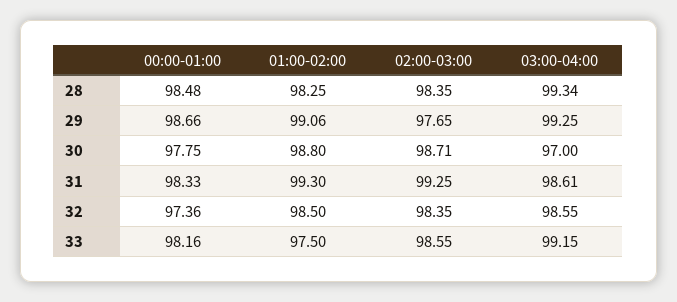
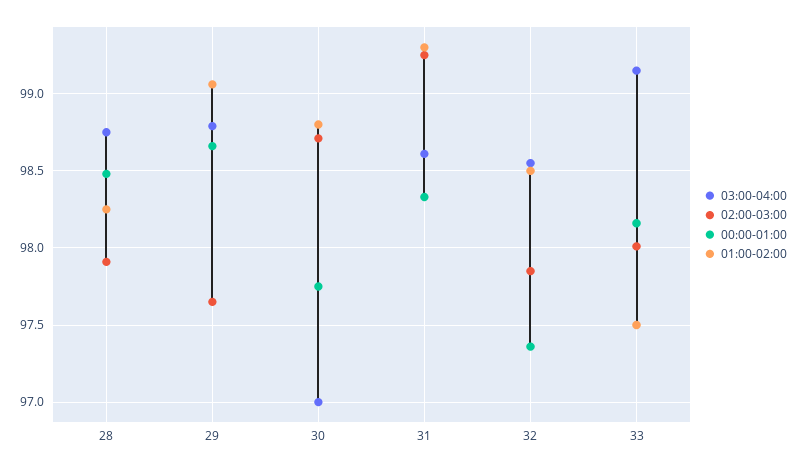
  {
    "00:00-01:00": {
      "28": 98.48,
      "29": 98.66,
      "30": 97.75,
      "31": 98.33,
      "32": 97.36,
      "33": 98.16
    },
    "01:00-02:00": {
      "28": 98.25,
      "29": 99.06,
      "30": 98.8,
      "31": 99.3,
      "32": 98.5,
      "33": 97.5
    },
    "02:00-03:00": {
-     "28": 98.35,
+     "28": 97.9,
      "29": 97.65,
      "30": 98.71,
      "31": 99.25,
-     "32": 98.35,
+     "32": 97.85,
-     "33": 98.55
+     "33": 98
    },
    "03:00-04:00": {
-     "28": 99.34,
+     "28": 98.75,
-     "29": 99.25,
+     "29": 98.8,
      "30": 97,
      "31": 98.61,
      "32": 98.55,
      "33": 99.15
    }
  }

